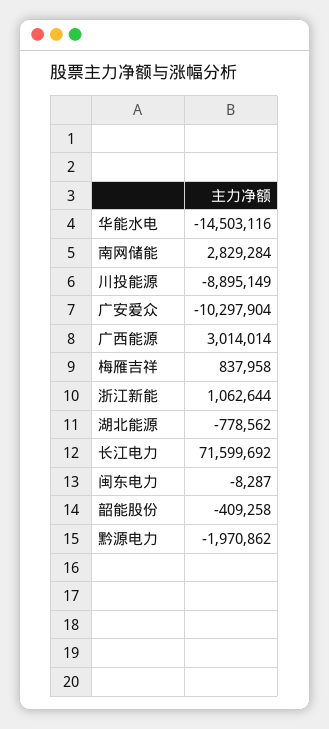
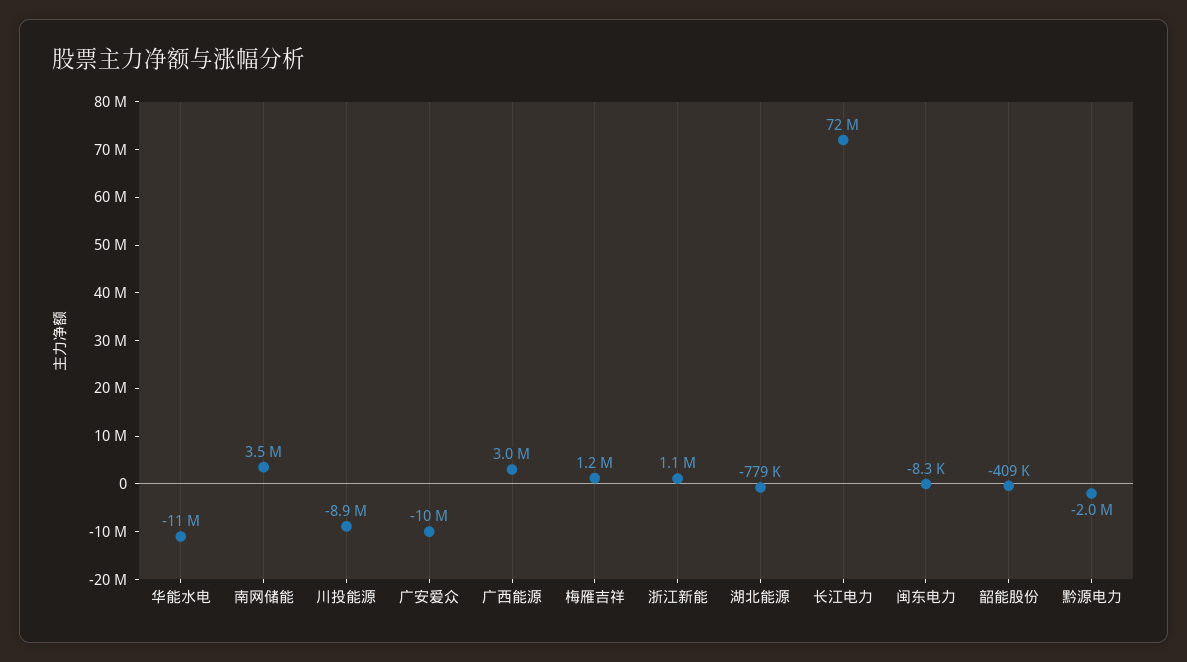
  {
-   "华能水电": -14503116,
+   "华能水电": -11000000,
-   "南网储能": 2829284,
+   "南网储能": 3500000,
    "川投能源": -8895149,
    "广安爱众": -10297904,
    "广西能源": 3014014,
-   "梅雁吉祥": 837958,
+   "梅雁吉祥": 1200000,
    "浙江新能": 1062644,
    "湖北能源": -778562,
    "长江电力": 71599692,
    "闽东电力": -8287,
    "韶能股份": -409258,
    "黔源电力": -1970862
  }

